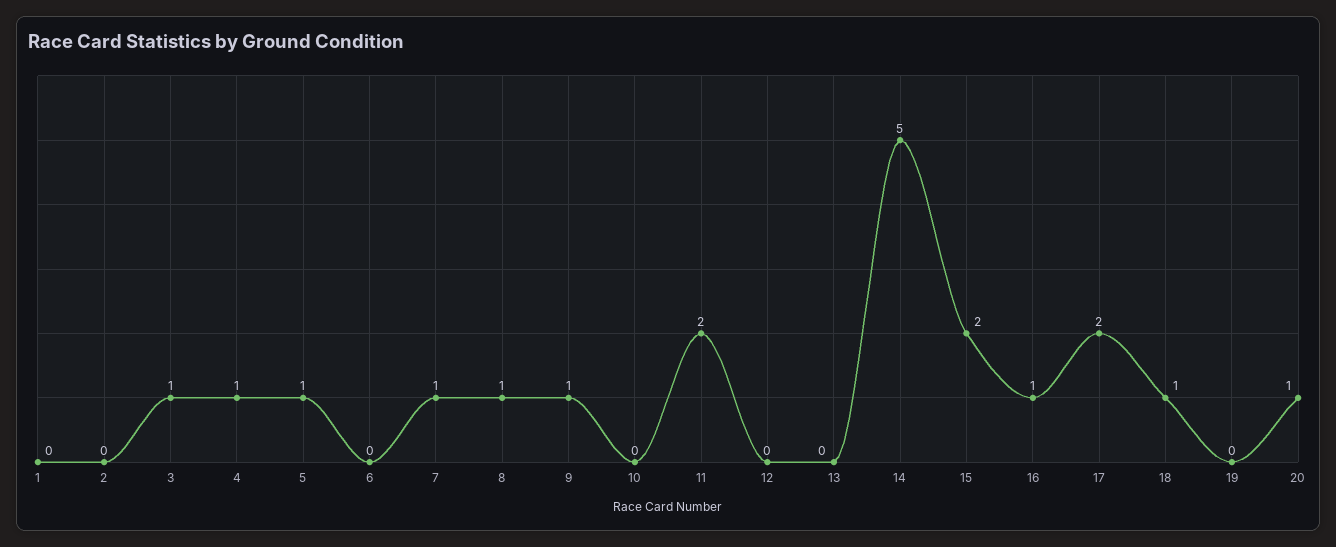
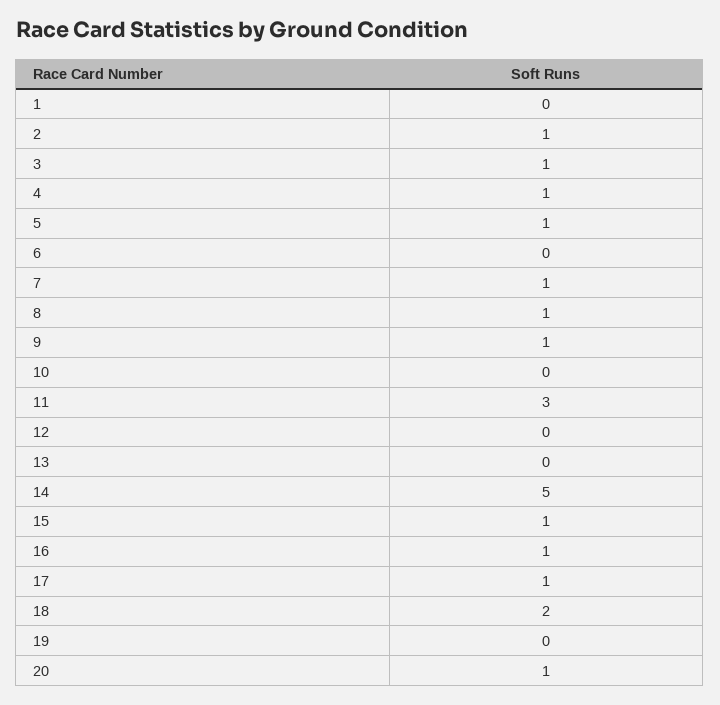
  {
    "1": 0,
-   "2": 0,
+   "2": 1,
    "3": 1,
    "4": 1,
    "5": 1,
    "6": 0,
    "7": 1,
    "8": 1,
    "9": 1,
    "10": 0,
-   "11": 2,
+   "11": 3,
    "12": 0,
    "13": 0,
    "14": 5,
-   "15": 2,
+   "15": 1,
    "16": 1,
-   "17": 2,
+   "17": 1,
-   "18": 1,
+   "18": 2,
    "19": 0,
    "20": 1
  }

